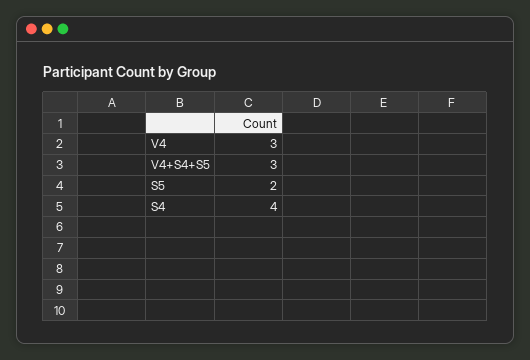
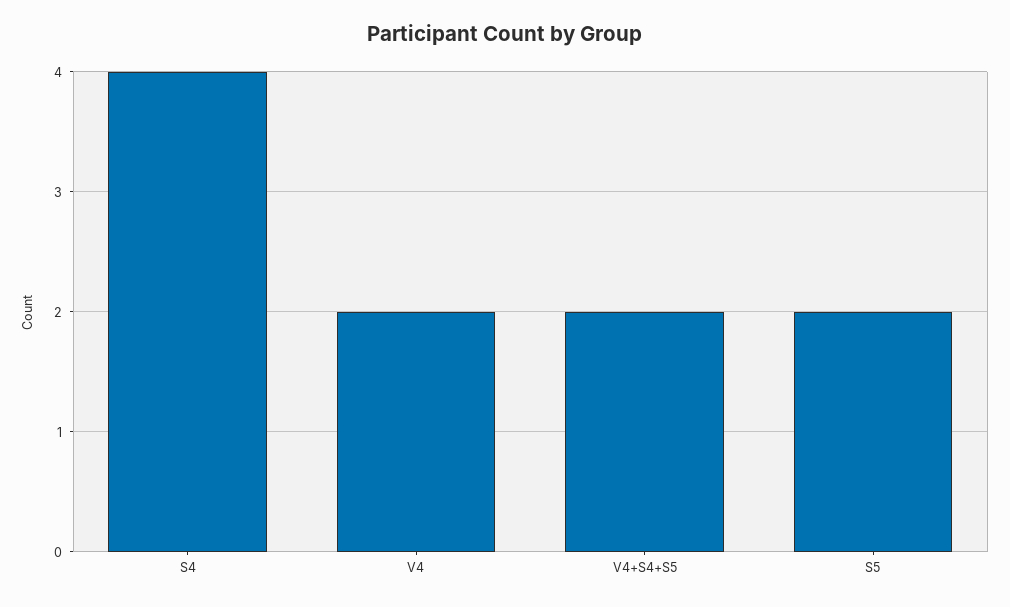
  {
-   "V4": 3,
+   "V4": 2,
-   "V4+S4+S5": 3,
+   "V4+S4+S5": 2,
    "S5": 2,
    "S4": 4
  }

